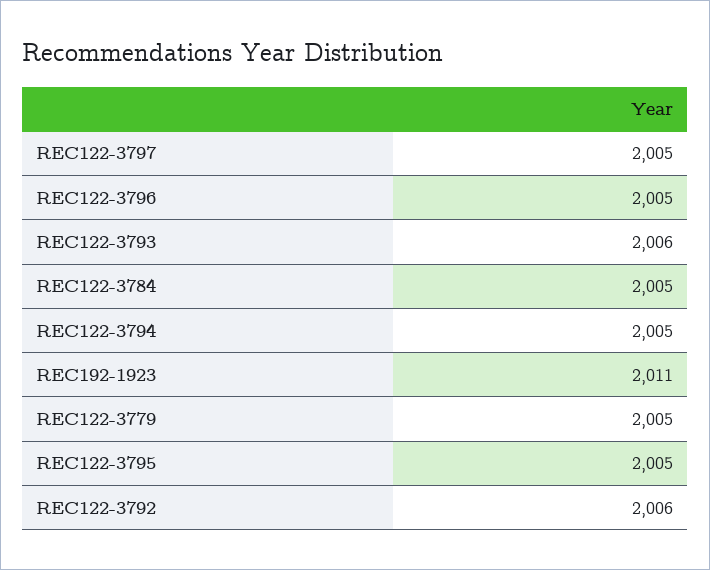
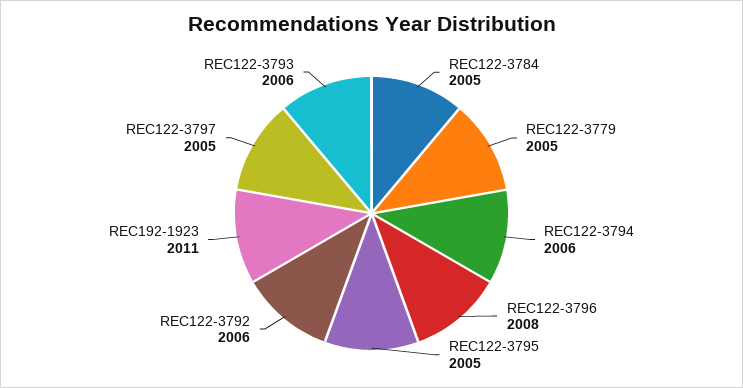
  {
    "REC122-3797": 2005,
-   "REC122-3796": 2005,
+   "REC122-3796": 2008,
    "REC122-3793": 2006,
    "REC122-3784": 2005,
-   "REC122-3794": 2005,
+   "REC122-3794": 2006,
    "REC192-1923": 2011,
    "REC122-3779": 2005,
    "REC122-3795": 2005,
    "REC122-3792": 2006
  }

